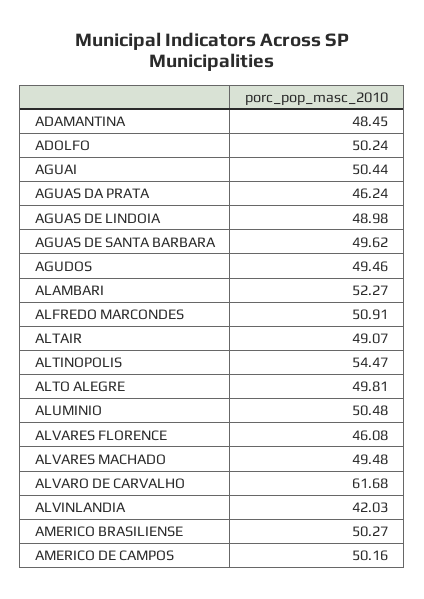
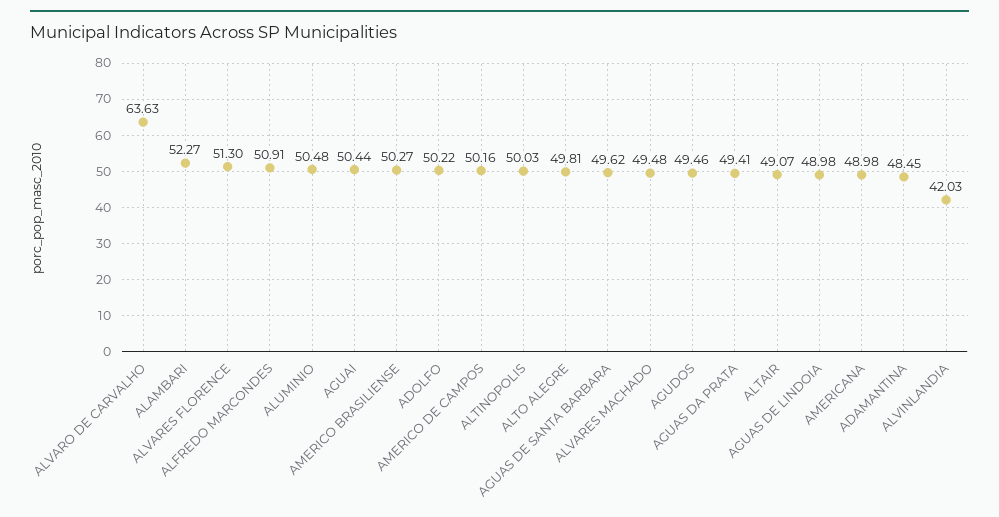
  {
    "ADAMANTINA": 48.45,
-   "ADOLFO": 50.24,
+   "ADOLFO": 50.22,
    "AGUAI": 50.44,
-   "AGUAS DA PRATA": 46.24,
+   "AGUAS DA PRATA": 49.41,
    "AGUAS DE LINDOIA": 48.98,
    "AGUAS DE SANTA BARBARA": 49.62,
    "AGUDOS": 49.46,
    "ALAMBARI": 52.27,
    "ALFREDO MARCONDES": 50.91,
    "ALTAIR": 49.07,
-   "ALTINOPOLIS": 54.47,
+   "ALTINOPOLIS": 50.03,
    "ALTO ALEGRE": 49.81,
    "ALUMINIO": 50.48,
-   "ALVARES FLORENCE": 46.08,
+   "ALVARES FLORENCE": 51.3,
    "ALVARES MACHADO": 49.48,
-   "ALVARO DE CARVALHO": 61.68,
+   "ALVARO DE CARVALHO": 63.63,
    "ALVINLANDIA": 42.03,
    "AMERICO BRASILIENSE": 50.27,
-   "AMERICO DE CAMPOS": 50.16
+   "AMERICO DE CAMPOS": 50.16,
+   "AMERICANA": 48.98
  }

